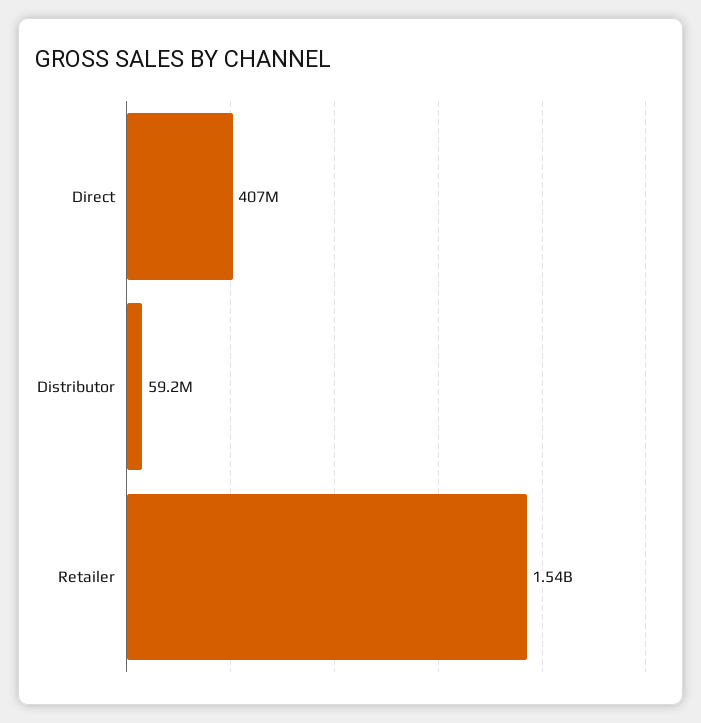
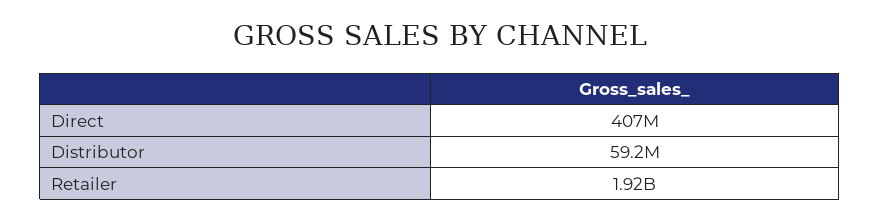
  {
    "Direct": 407000000,
    "Distributor": 59200000,
-   "Retailer": 1540000000
+   "Retailer": 1920000000
  }

